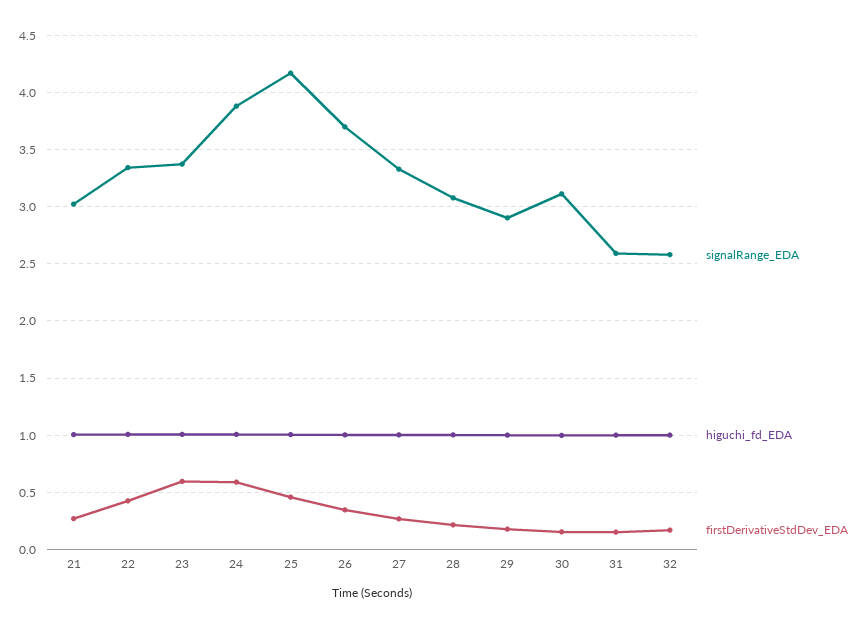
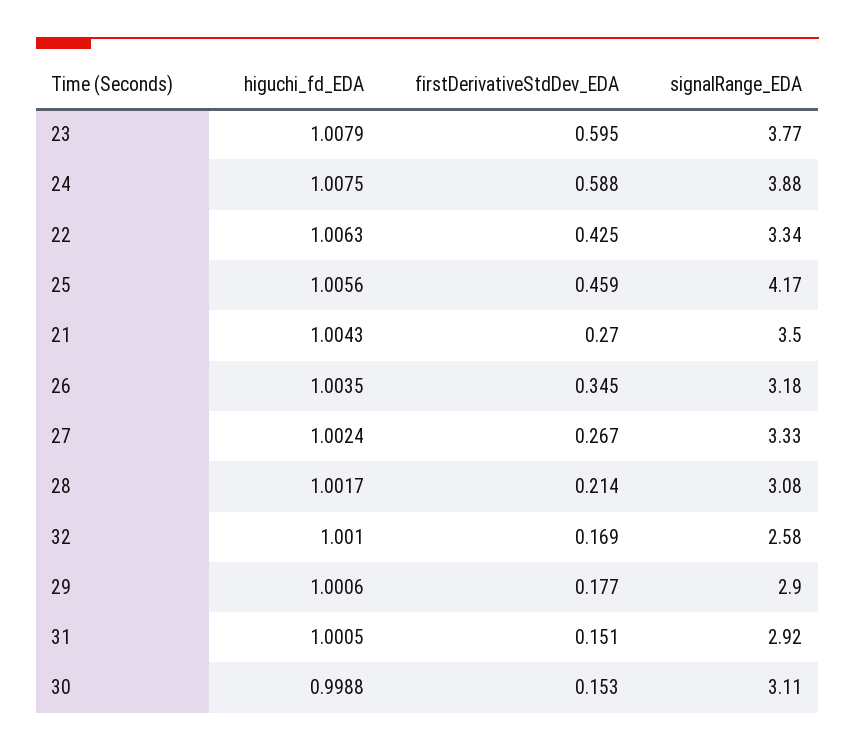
  {
    "signalRange_EDA": {
-     "21": 3,
+     "21": 3.5,
      "22": 3.34,
-     "23": 3.4,
+     "23": 3.77,
      "24": 3.88,
      "25": 4.17,
-     "26": 3.7,
+     "26": 3.18,
      "27": 3.33,
      "28": 3.08,
      "29": 2.9,
      "30": 3.11,
-     "31": 2.6,
+     "31": 2.92,
      "32": 2.58
    },
    "higuchi_fd_EDA": {
      "21": 1.0043,
      "22": 1.0063,
      "23": 1.0079,
      "24": 1.0075,
      "25": 1.0056,
      "26": 1.0035,
      "27": 1.0024,
      "28": 1.0017,
      "29": 1.0006,
      "30": 0.9988,
      "31": 1.0005,
      "32": 1.001
    },
    "firstDerivativeStdDev_EDA": {
      "21": 0.27,
      "22": 0.425,
      "23": 0.595,
      "24": 0.588,
      "25": 0.459,
      "26": 0.345,
      "27": 0.267,
      "28": 0.214,
      "29": 0.177,
      "30": 0.153,
      "31": 0.151,
      "32": 0.169
    }
  }

